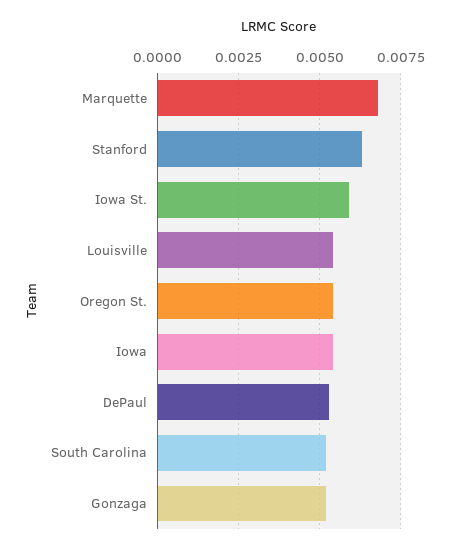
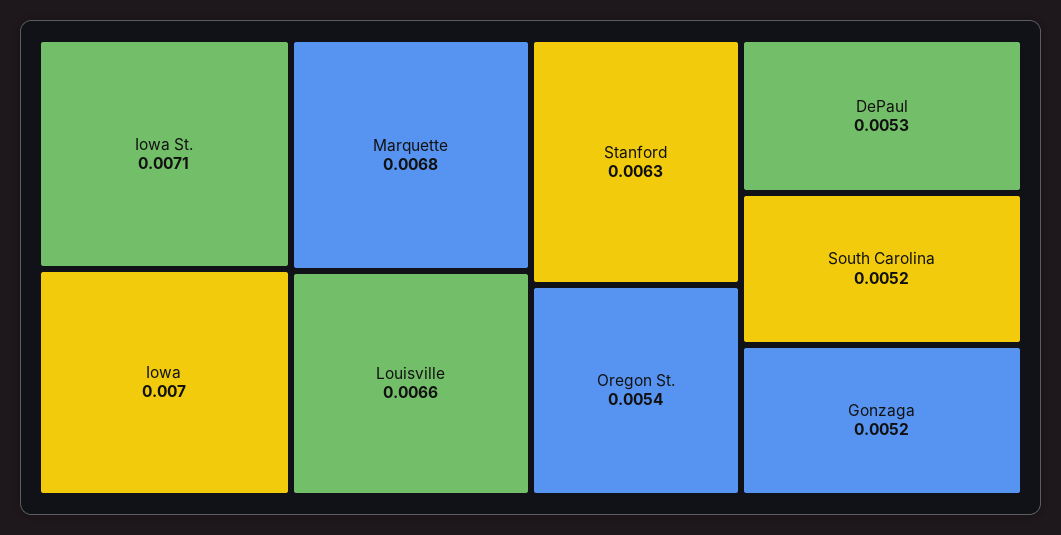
  {
    "Marquette": 0.0068,
    "Stanford": 0.0063,
-   "Iowa St.": 0.006,
+   "Iowa St.": 0.0071,
-   "Louisville": 0.0055,
+   "Louisville": 0.0066,
    "Oregon St.": 0.0054,
-   "Iowa": 0.0055,
+   "Iowa": 0.007,
    "DePaul": 0.0053,
    "South Carolina": 0.0052,
    "Gonzaga": 0.0052
  }

